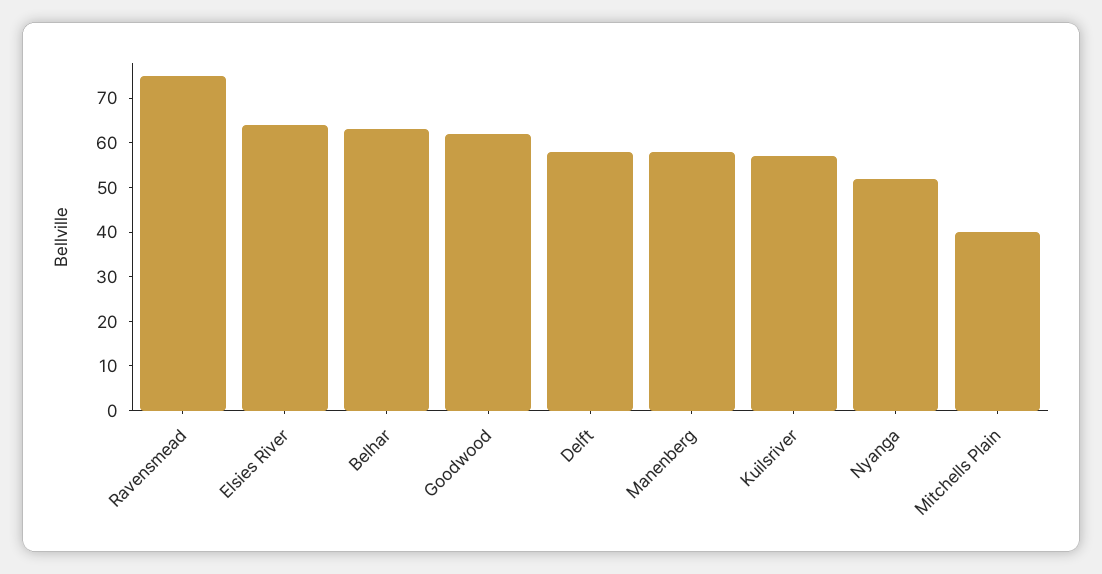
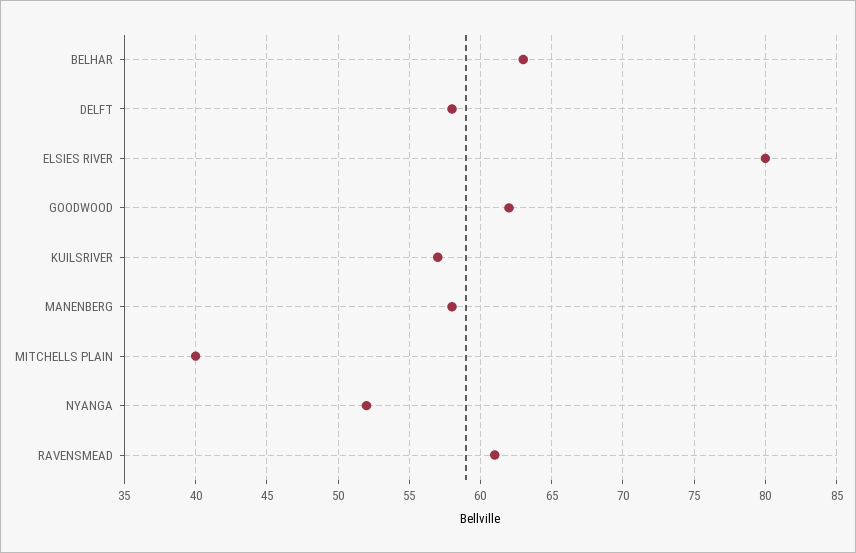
  {
-   "Ravensmead": 75,
+   "Ravensmead": 61,
-   "Elsies River": 65,
+   "Elsies River": 80,
    "Belhar": 63,
    "Goodwood": 62,
    "Delft": 58,
    "Manenberg": 58,
    "Kuilsriver": 57,
    "Nyanga": 52,
    "Mitchells Plain": 40
  }

